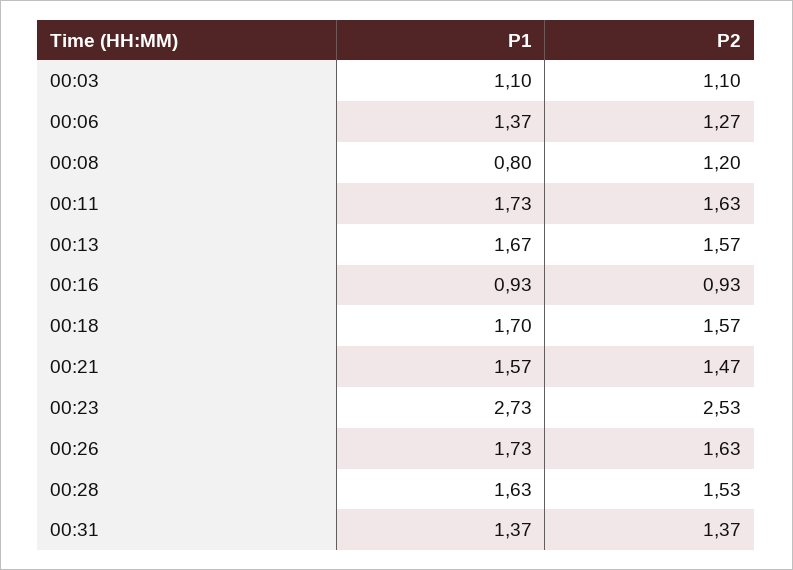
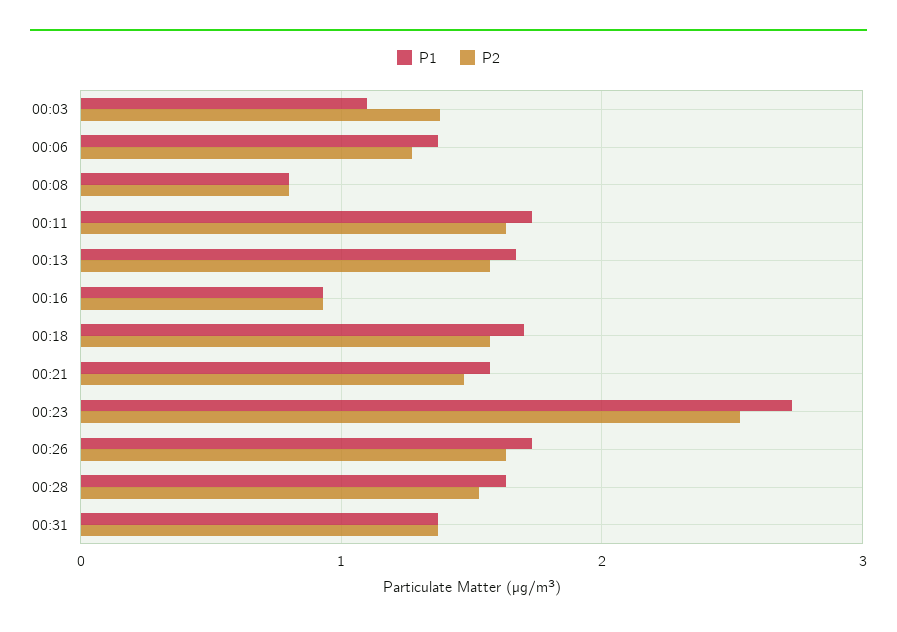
  {
    "P1": {
      "00:03": 1.1,
      "00:06": 1.37,
      "00:08": 0.8,
      "00:11": 1.73,
      "00:13": 1.67,
      "00:16": 0.93,
      "00:18": 1.7,
      "00:21": 1.57,
      "00:23": 2.73,
      "00:26": 1.73,
      "00:28": 1.63,
      "00:31": 1.37
    },
    "P2": {
-     "00:03": 1.1,
+     "00:03": 1.4,
      "00:06": 1.27,
-     "00:08": 1.2,
+     "00:08": 0.8,
      "00:11": 1.63,
      "00:13": 1.57,
      "00:16": 0.93,
      "00:18": 1.57,
      "00:21": 1.47,
      "00:23": 2.53,
      "00:26": 1.63,
      "00:28": 1.53,
      "00:31": 1.37
    }
  }

